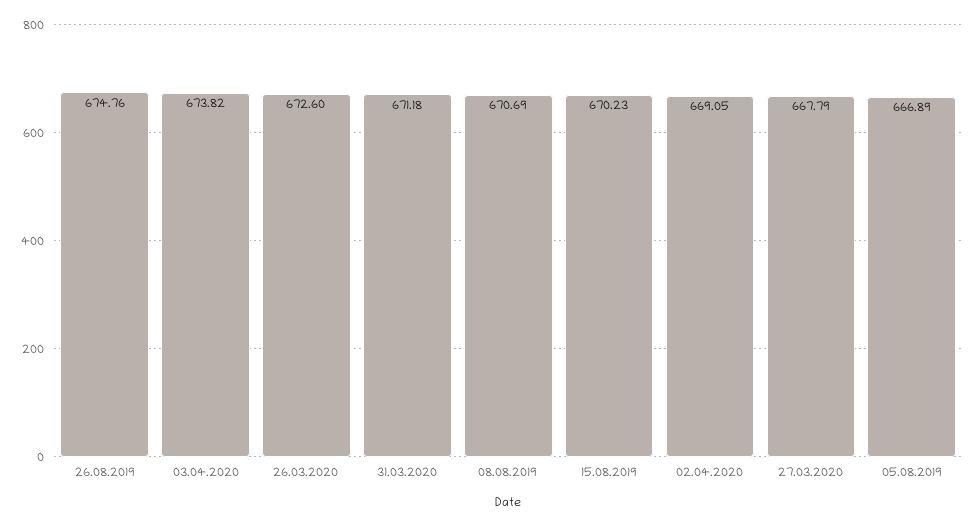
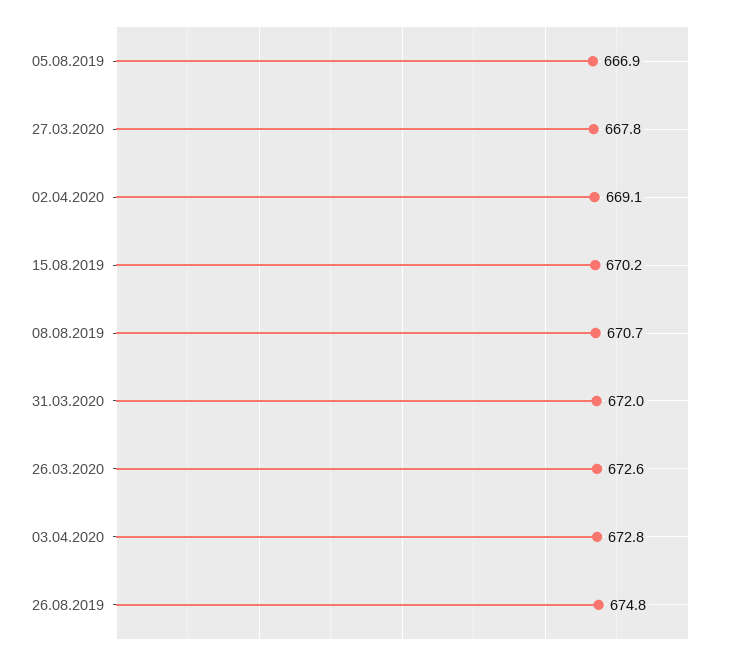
  {
    "26.08.2019": 674.76,
-   "03.04.2020": 673.82,
+   "03.04.2020": 672.8,
    "26.03.2020": 672.6,
-   "31.03.2020": 671.18,
+   "31.03.2020": 672,
    "08.08.2019": 670.69,
    "15.08.2019": 670.23,
    "02.04.2020": 669.05,
    "27.03.2020": 667.79,
    "05.08.2019": 666.89
  }

